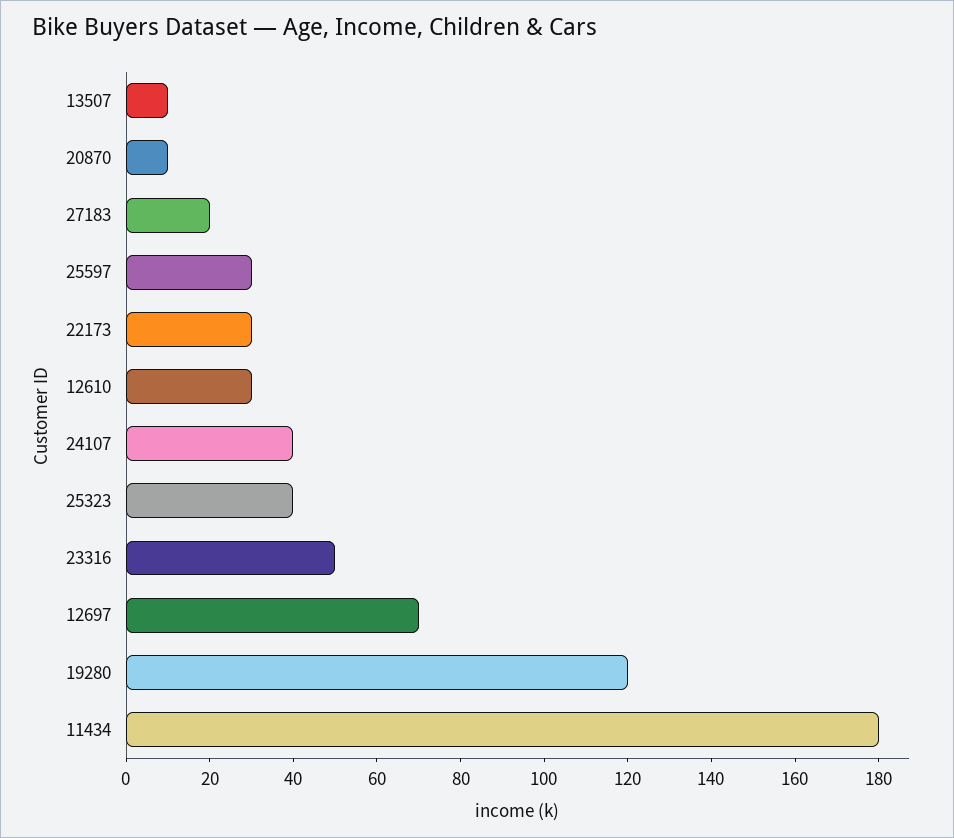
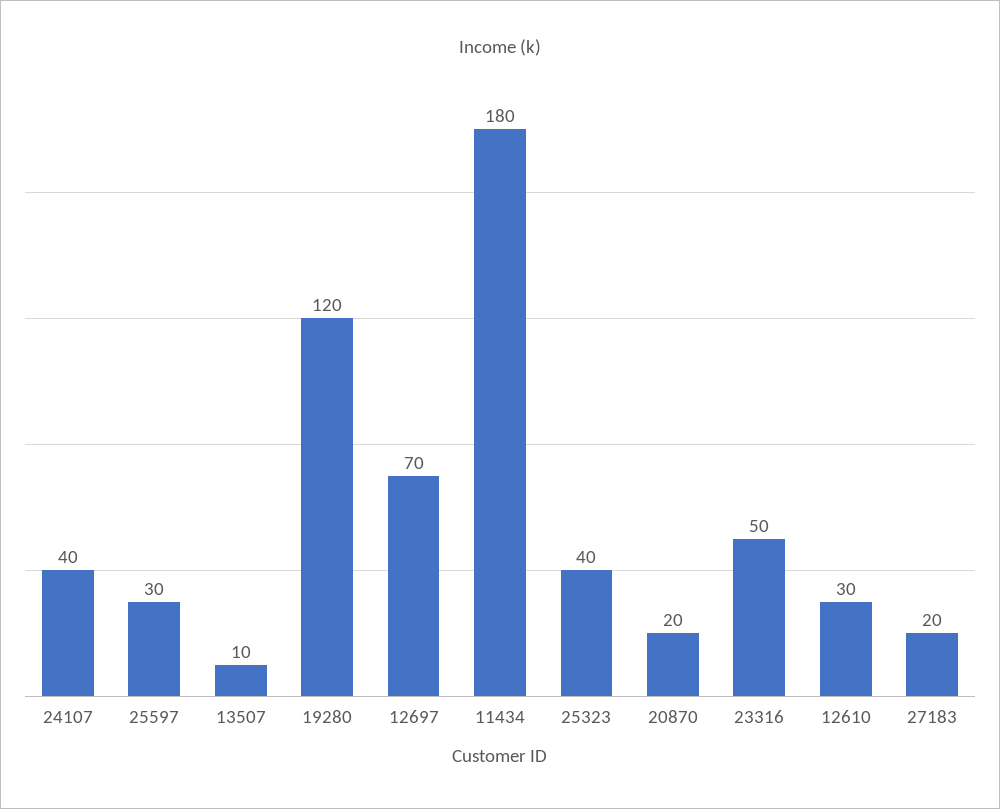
  {
    "13507": 10,
-   "20870": 10,
+   "20870": 20,
    "27183": 20,
    "25597": 30,
-   "22173": 30,
    "12610": 30,
    "24107": 40,
    "25323": 40,
    "23316": 50,
    "12697": 70,
    "19280": 120,
    "11434": 180
  }

